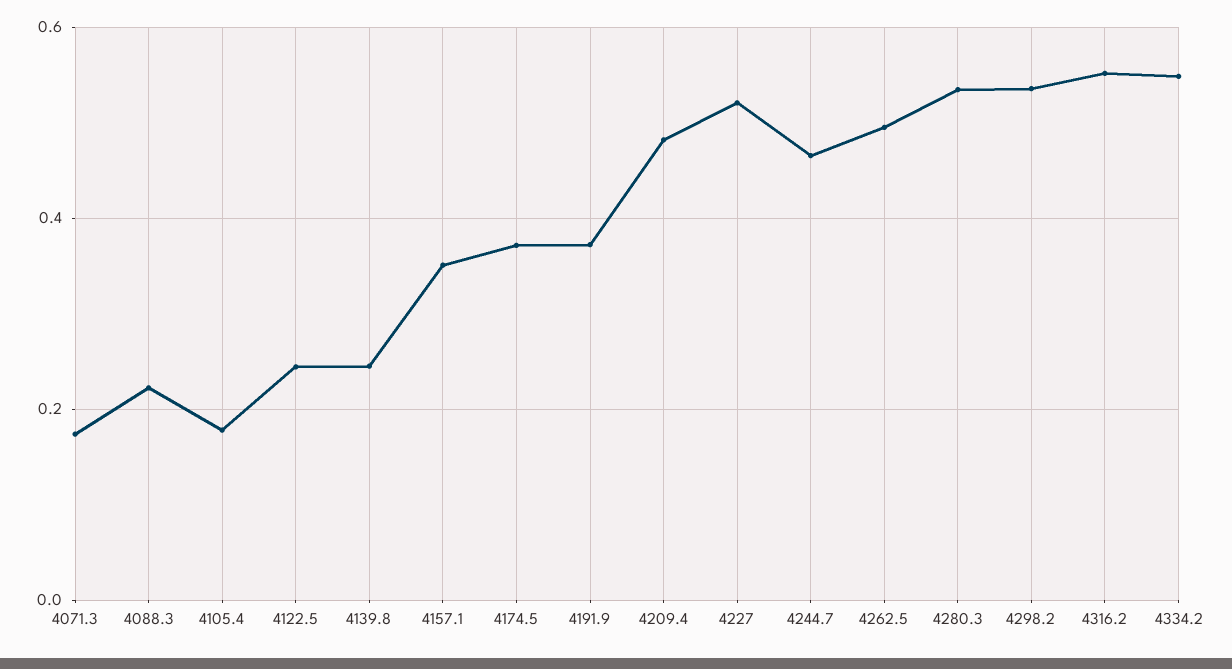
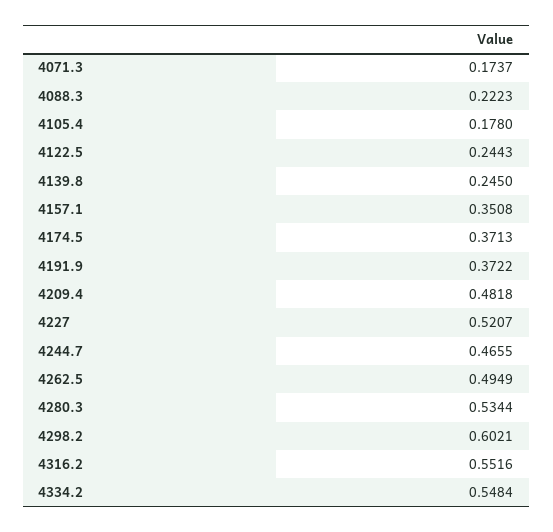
  {
    "4071.3": 0.1737,
    "4088.3": 0.2223,
    "4105.4": 0.178,
    "4122.5": 0.2443,
    "4139.8": 0.245,
    "4157.1": 0.3508,
    "4174.5": 0.3713,
    "4191.9": 0.3722,
    "4209.4": 0.4818,
    "4227": 0.5207,
    "4244.7": 0.4655,
    "4262.5": 0.4949,
    "4280.3": 0.5344,
-   "4298.2": 0.54,
+   "4298.2": 0.6021,
    "4316.2": 0.5516,
    "4334.2": 0.5484
  }

